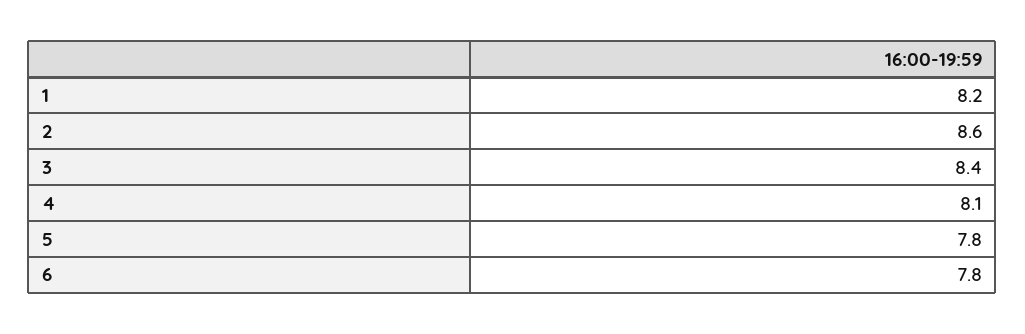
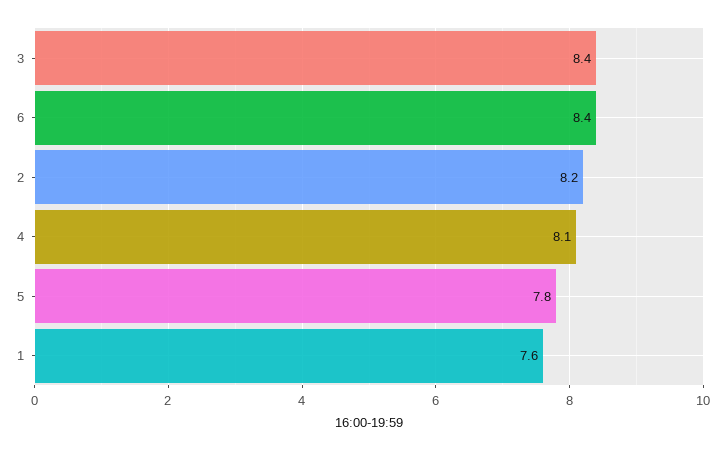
  {
-   "1": 8.2,
+   "1": 7.6,
-   "2": 8.6,
+   "2": 8.2,
    "3": 8.4,
    "4": 8.1,
    "5": 7.8,
-   "6": 7.8
+   "6": 8.4
  }

